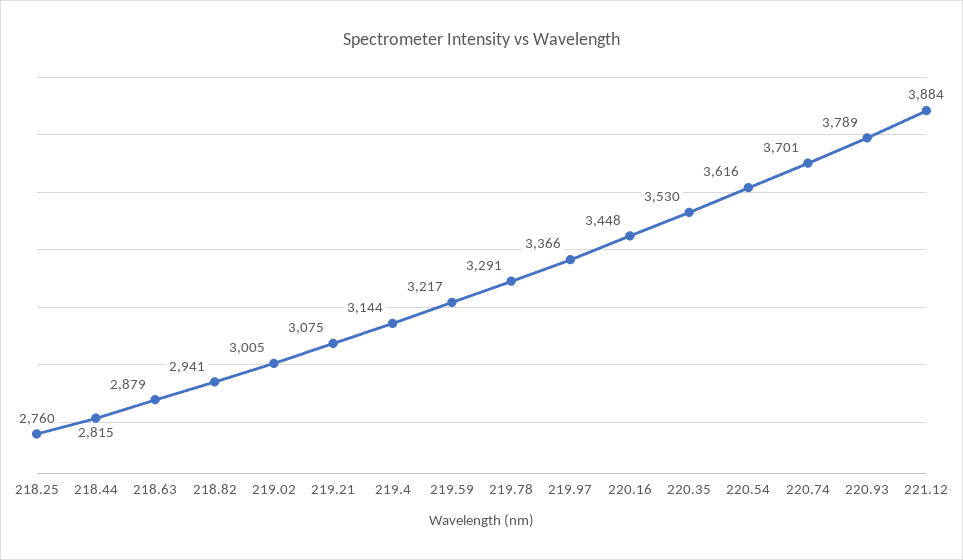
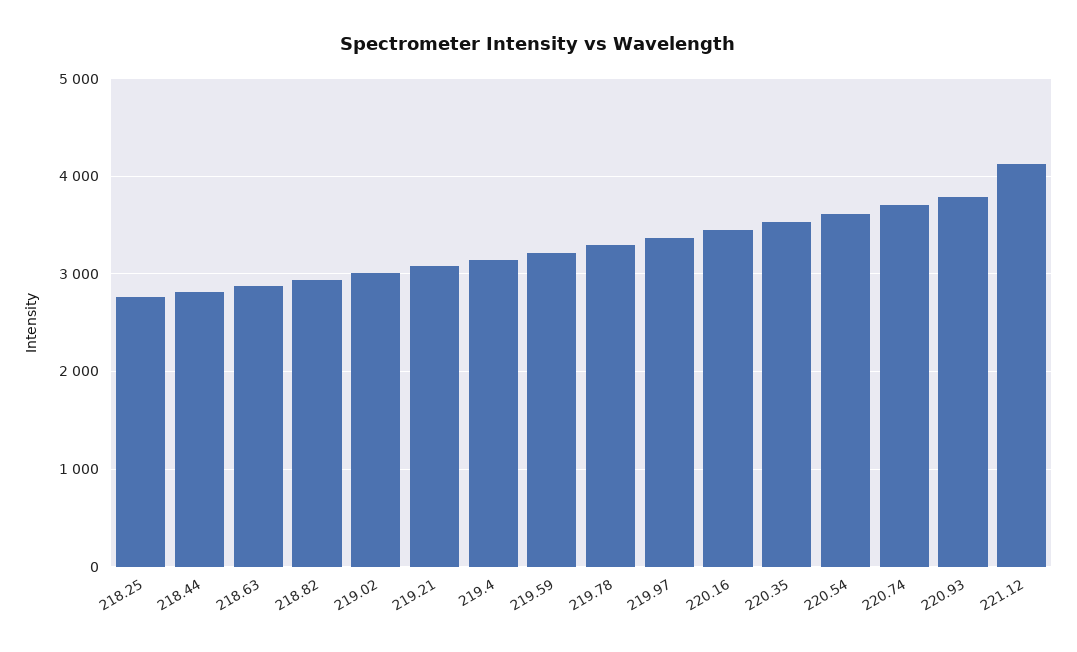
  {
    "218.25": 2760,
    "218.44": 2815,
    "218.63": 2879,
    "218.82": 2941,
    "219.02": 3005,
    "219.21": 3075,
    "219.4": 3144,
    "219.59": 3217,
    "219.78": 3291,
    "219.97": 3366,
    "220.16": 3448,
    "220.35": 3530,
    "220.54": 3616,
    "220.74": 3701,
    "220.93": 3789,
-   "221.12": 3884
+   "221.12": 4100
  }

